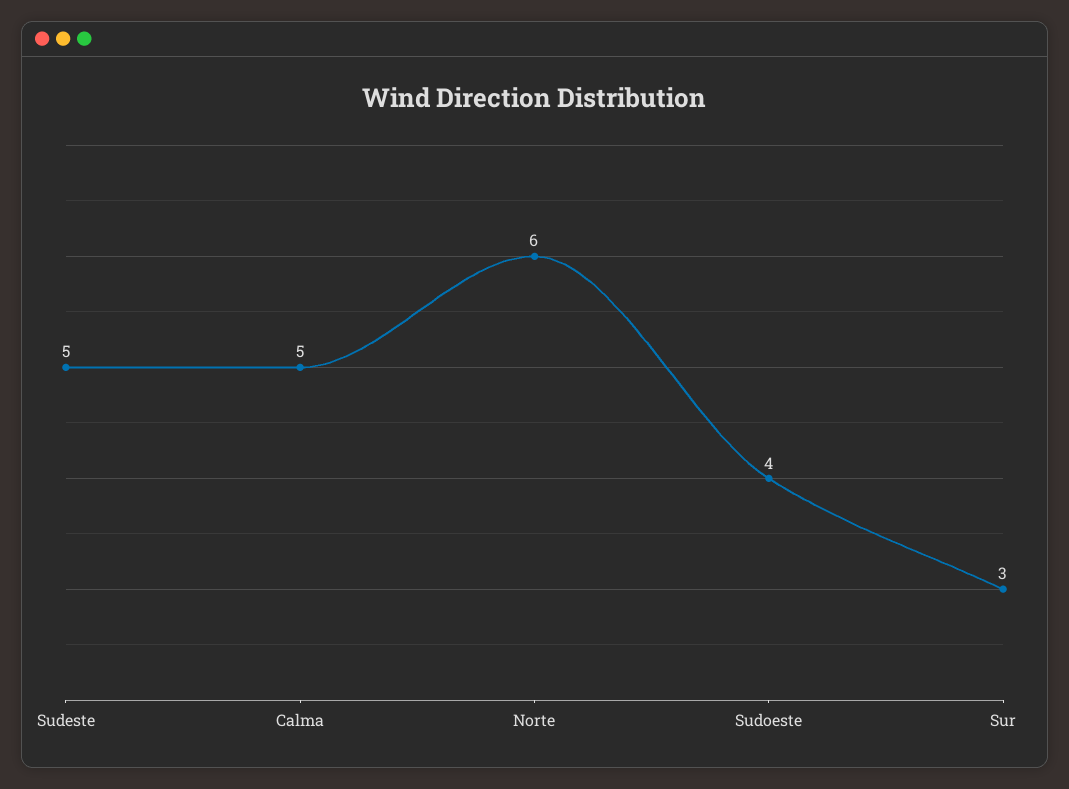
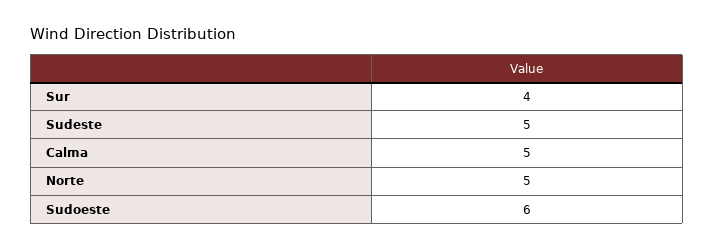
  {
    "Sudeste": 5,
    "Calma": 5,
-   "Norte": 6,
+   "Norte": 5,
-   "Sudoeste": 4,
+   "Sudoeste": 6,
-   "Sur": 3
+   "Sur": 4
  }

